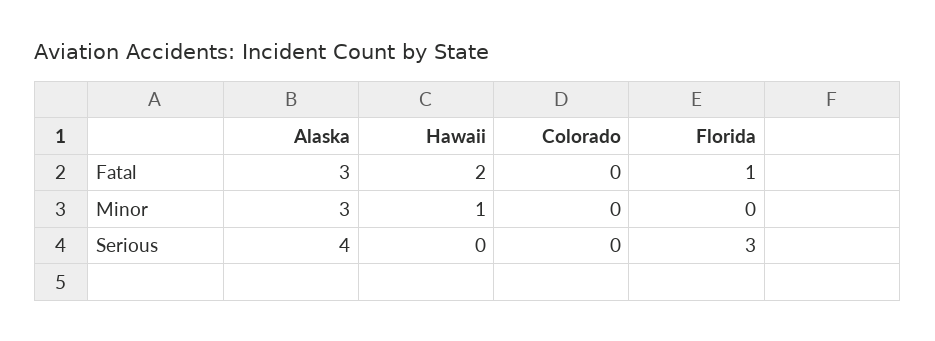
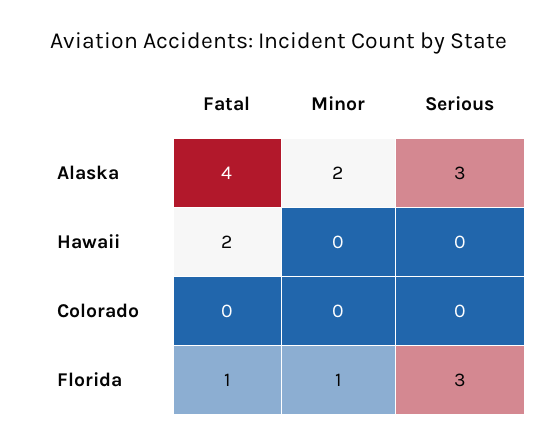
  {
    "Alaska": {
-     "Fatal": 3,
+     "Fatal": 4,
-     "Minor": 3,
+     "Minor": 2,
-     "Serious": 4
+     "Serious": 3
    },
    "Hawaii": {
      "Fatal": 2,
-     "Minor": 1,
+     "Minor": 0,
      "Serious": 0
    },
    "Colorado": {
      "Fatal": 0,
      "Minor": 0,
      "Serious": 0
    },
    "Florida": {
      "Fatal": 1,
-     "Minor": 0,
+     "Minor": 1,
      "Serious": 3
    }
  }

